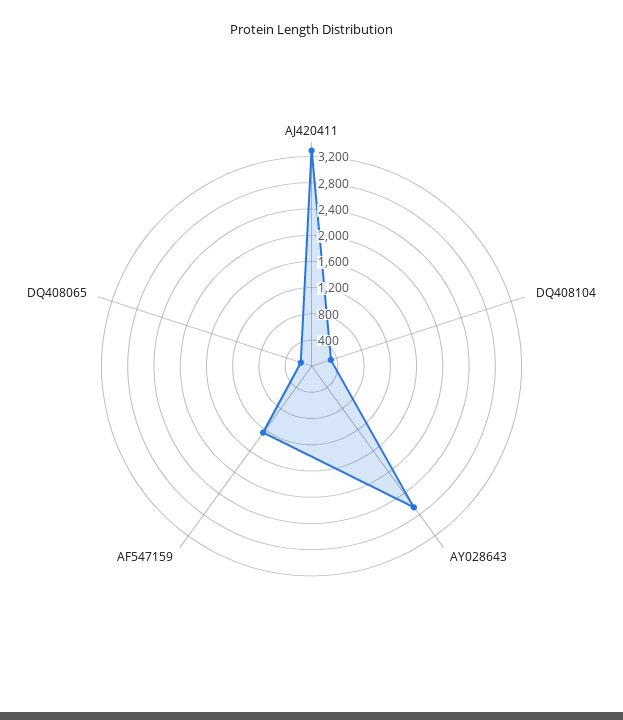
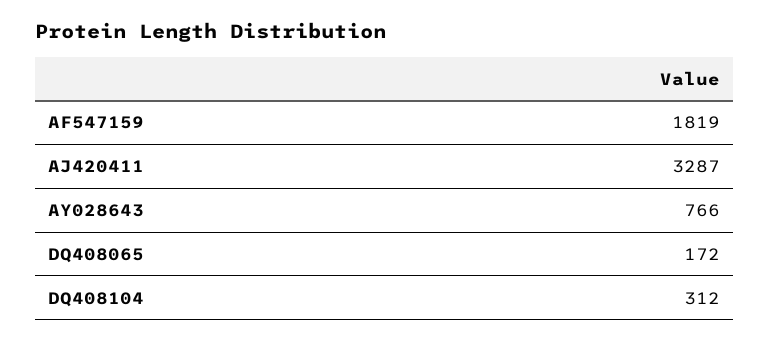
  {
    "AJ420411": 3287,
    "DQ408104": 312,
-   "AY028643": 2600,
+   "AY028643": 766,
-   "AF547159": 1200,
+   "AF547159": 1819,
    "DQ408065": 172
  }

